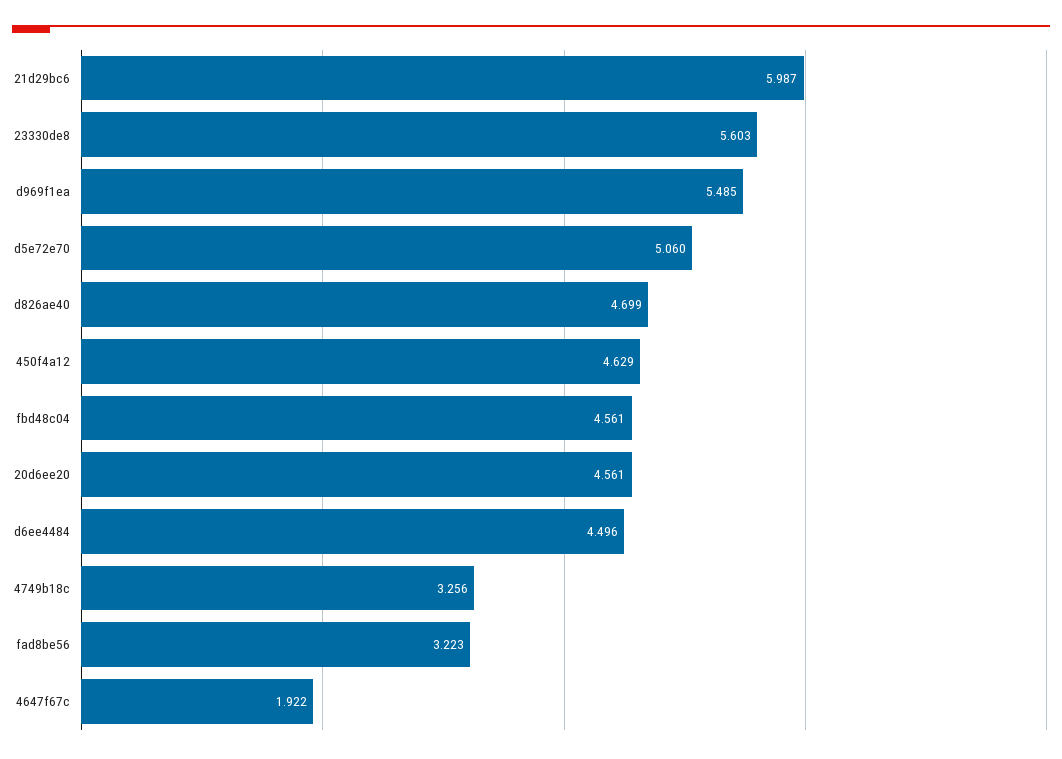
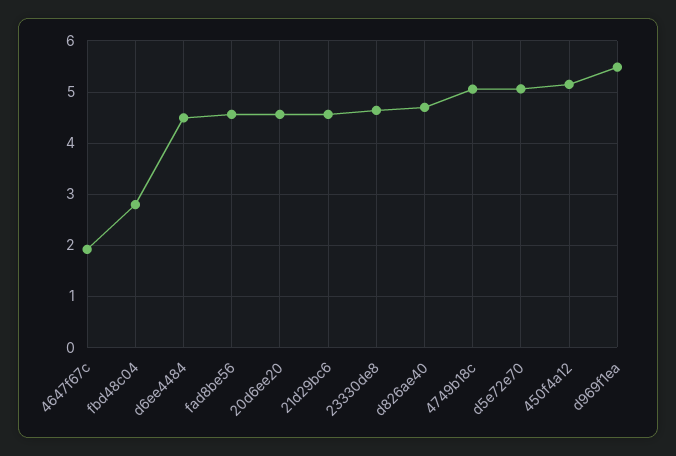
  {
-   "21d29bc6": 5.987,
+   "21d29bc6": 4.6,
-   "23330de8": 5.603,
+   "23330de8": 4.6,
    "d969f1ea": 5.485,
    "d5e72e70": 5.06,
    "d826ae40": 4.699,
-   "450f4a12": 4.629,
+   "450f4a12": 5.2,
-   "fbd48c04": 4.561,
+   "fbd48c04": 2.8,
    "20d6ee20": 4.561,
    "d6ee4484": 4.496,
-   "4749b18c": 3.256,
+   "4749b18c": 5,
-   "fad8be56": 3.223,
+   "fad8be56": 4.6,
    "4647f67c": 1.922
  }

